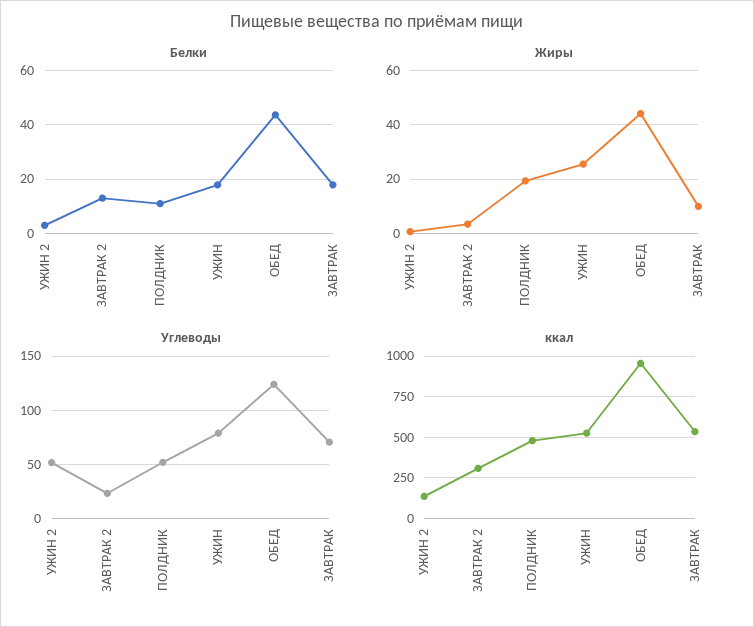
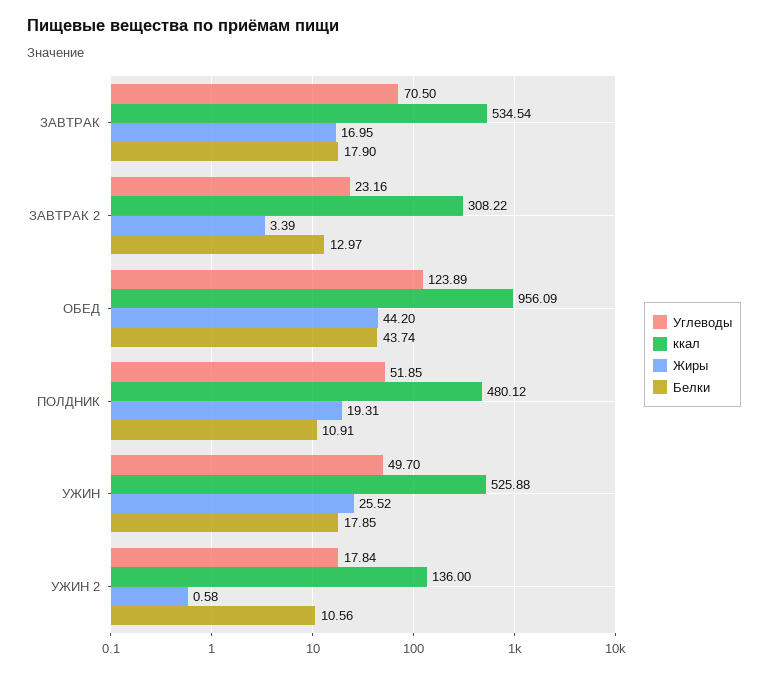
  {
    "Белки": {
-     "УЖИН 2": 2.5,
+     "УЖИН 2": 10.56,
      "ЗАВТРАК 2": 12.97,
      "ПОЛДНИК": 10.91,
      "УЖИН": 17.85,
      "ОБЕД": 43.74,
      "ЗАВТРАК": 17.9
    },
    "Жиры": {
      "УЖИН 2": 0.58,
      "ЗАВТРАК 2": 3.39,
      "ПОЛДНИК": 19.31,
      "УЖИН": 25.52,
      "ОБЕД": 44.2,
-     "ЗАВТРАК": 10
+     "ЗАВТРАК": 16.95
    },
    "Углеводы": {
-     "УЖИН 2": 50,
+     "УЖИН 2": 17.84,
      "ЗАВТРАК 2": 23.16,
      "ПОЛДНИК": 51.85,
-     "УЖИН": 80,
+     "УЖИН": 49.7,
      "ОБЕД": 123.89,
      "ЗАВТРАК": 70.5
    },
    "ккал": {
      "УЖИН 2": 136,
      "ЗАВТРАК 2": 308.22,
      "ПОЛДНИК": 480.12,
      "УЖИН": 525.88,
      "ОБЕД": 956.09,
      "ЗАВТРАК": 534.54
    }
  }

